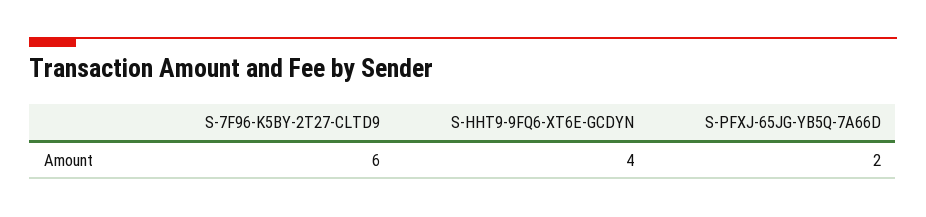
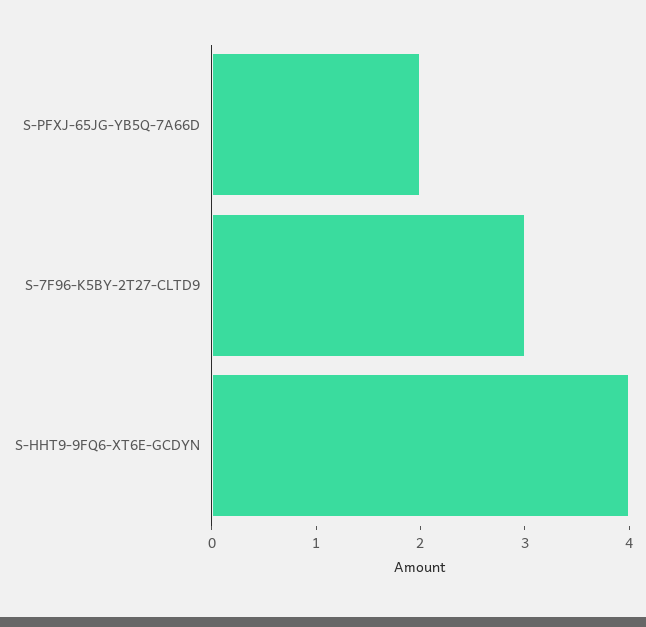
  {
-   "S-7F96-K5BY-2T27-CLTD9": 6,
+   "S-7F96-K5BY-2T27-CLTD9": 3,
    "S-HHT9-9FQ6-XT6E-GCDYN": 4,
    "S-PFXJ-65JG-YB5Q-7A66D": 2
  }

